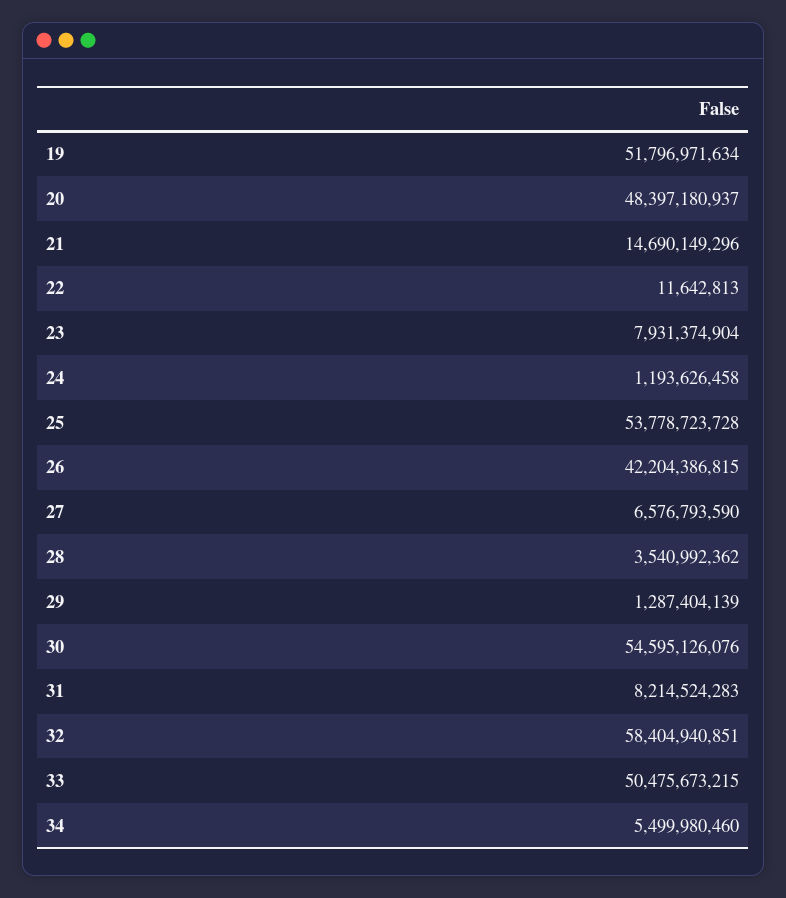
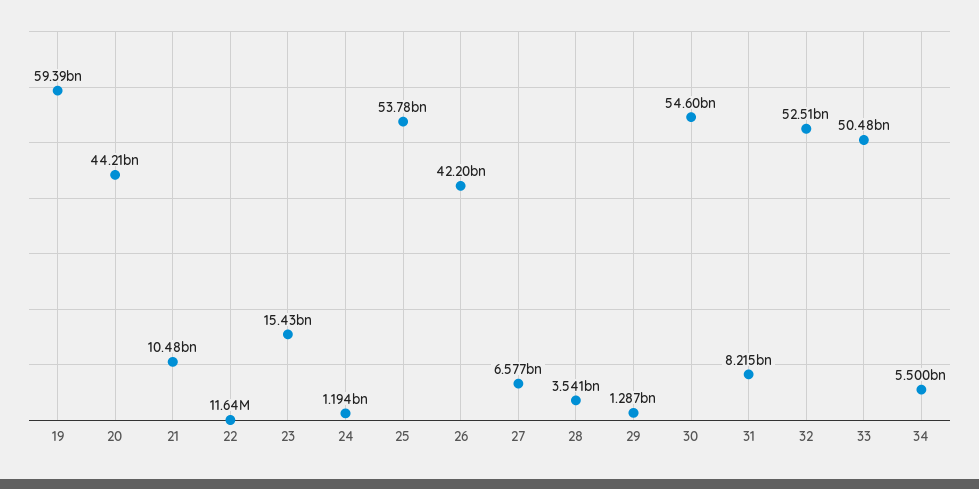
  {
-   "19": 51796971634,
+   "19": 59390000000,
-   "20": 48397180937,
+   "20": 44210000000,
-   "21": 14690149296,
+   "21": 10480000000,
    "22": 11642813,
-   "23": 7931374904,
+   "23": 15430000000,
    "24": 1193626458,
    "25": 53778723728,
    "26": 42204386815,
    "27": 6576793590,
    "28": 3540992362,
    "29": 1287404139,
    "30": 54595126076,
    "31": 8214524283,
-   "32": 58404940851,
+   "32": 52510000000,
    "33": 50475673215,
    "34": 5499980460
  }

